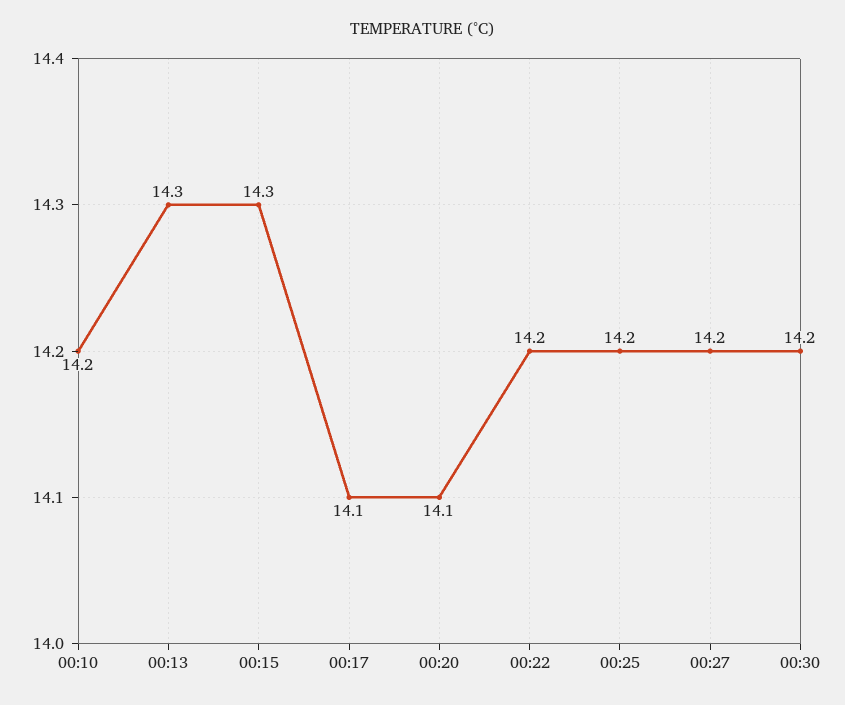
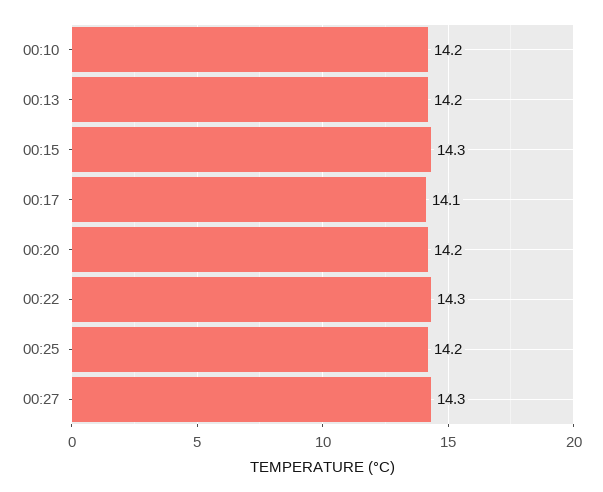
  {
    "00:10": 14.2,
-   "00:13": 14.3,
+   "00:13": 14.2,
    "00:15": 14.3,
    "00:17": 14.1,
-   "00:20": 14.1,
+   "00:20": 14.2,
-   "00:22": 14.2,
+   "00:22": 14.3,
    "00:25": 14.2,
-   "00:27": 14.2,
+   "00:27": 14.3
-   "00:30": 14.2
  }

